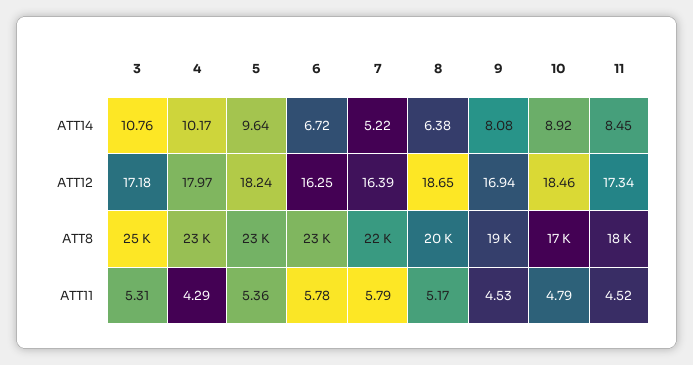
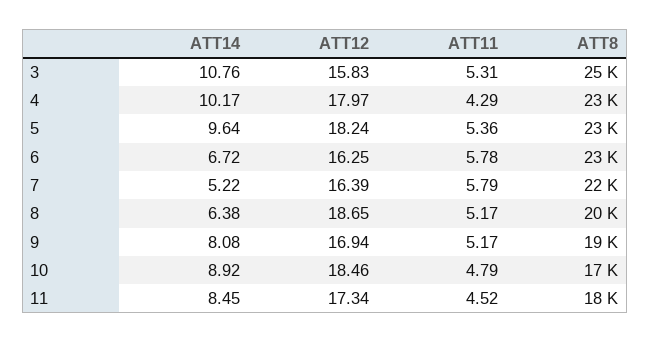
  {
    "3": {
      "ATT14": 10.76,
-     "ATT12": 17.18,
+     "ATT12": 15.83,
      "ATT8": 25000,
      "ATT11": 5.31
    },
    "4": {
      "ATT14": 10.17,
      "ATT12": 17.97,
      "ATT8": 23000,
      "ATT11": 4.29
    },
    "5": {
      "ATT14": 9.64,
      "ATT12": 18.24,
      "ATT8": 23000,
      "ATT11": 5.36
    },
    "6": {
      "ATT14": 6.72,
      "ATT12": 16.25,
      "ATT8": 23000,
      "ATT11": 5.78
    },
    "7": {
      "ATT14": 5.22,
      "ATT12": 16.39,
      "ATT8": 22000,
      "ATT11": 5.79
    },
    "8": {
      "ATT14": 6.38,
      "ATT12": 18.65,
      "ATT8": 20000,
      "ATT11": 5.17
    },
    "9": {
      "ATT14": 8.08,
      "ATT12": 16.94,
      "ATT8": 19000,
-     "ATT11": 4.53
+     "ATT11": 5.17
    },
    "10": {
      "ATT14": 8.92,
      "ATT12": 18.46,
      "ATT8": 17000,
      "ATT11": 4.79
    },
    "11": {
      "ATT14": 8.45,
      "ATT12": 17.34,
      "ATT8": 18000,
      "ATT11": 4.52
    }
  }

